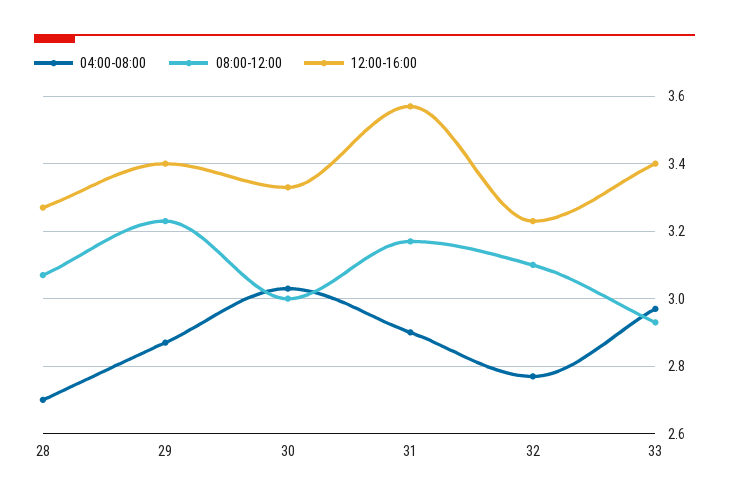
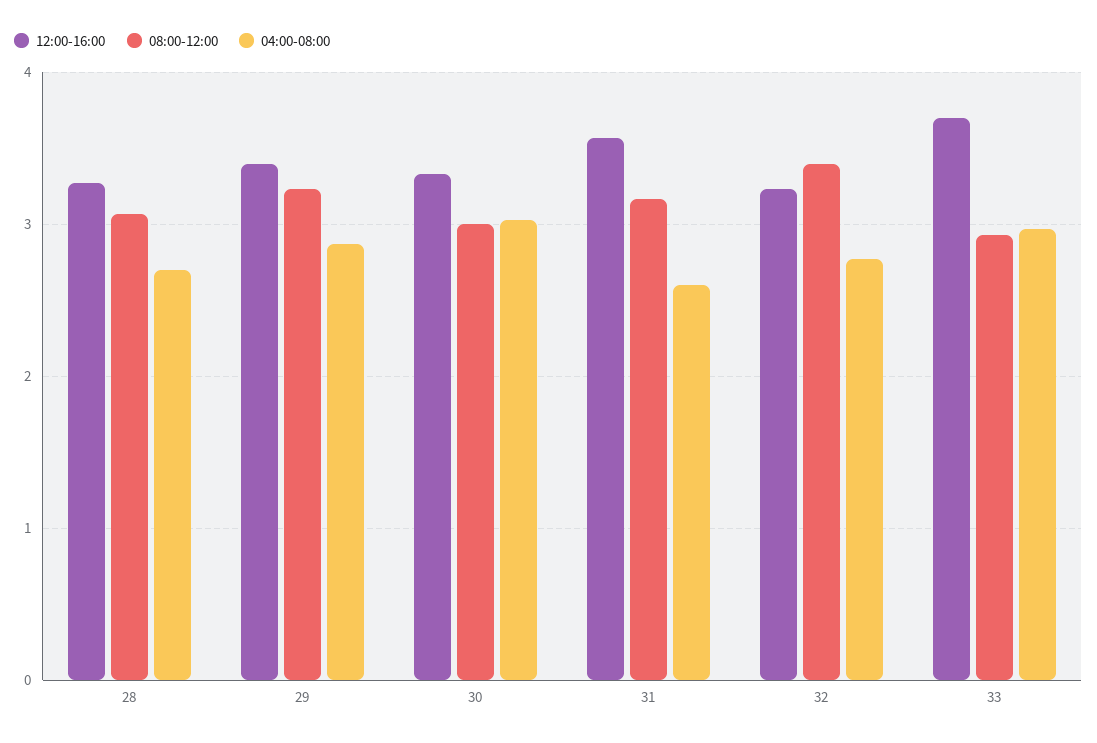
  {
    "04:00-08:00": {
      "28": 2.7,
      "29": 2.85,
      "30": 3.05,
-     "31": 2.9,
+     "31": 2.6,
      "32": 2.75,
      "33": 2.95
    },
    "08:00-12:00": {
      "28": 3.05,
      "29": 3.25,
      "30": 3,
      "31": 3.15,
-     "32": 3.1,
+     "32": 3.4,
      "33": 2.95
    },
    "12:00-16:00": {
      "28": 3.25,
      "29": 3.4,
      "30": 3.35,
      "31": 3.55,
      "32": 3.25,
-     "33": 3.4
+     "33": 3.7
    }
  }

